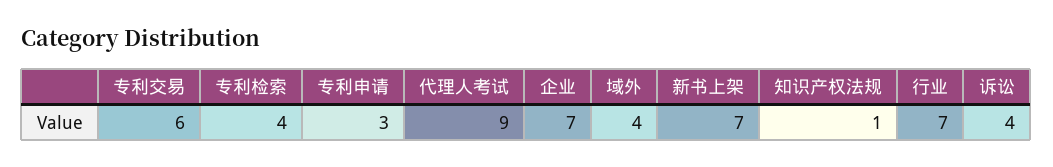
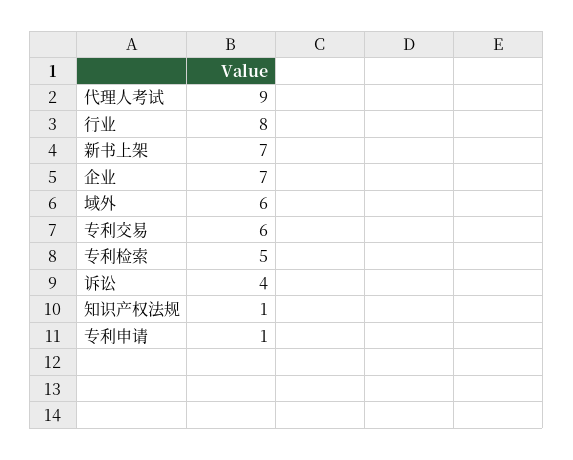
  {
    "专利交易": 6,
-   "专利检索": 4,
+   "专利检索": 5,
-   "专利申请": 3,
+   "专利申请": 1,
    "代理人考试": 9,
    "企业": 7,
-   "域外": 4,
+   "域外": 6,
    "新书上架": 7,
    "知识产权法规": 1,
-   "行业": 7,
+   "行业": 8,
    "诉讼": 4
  }

